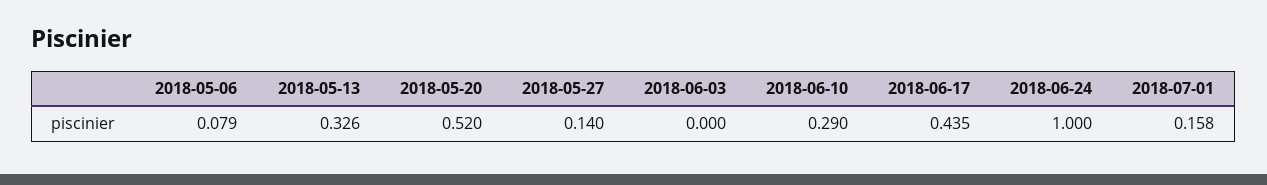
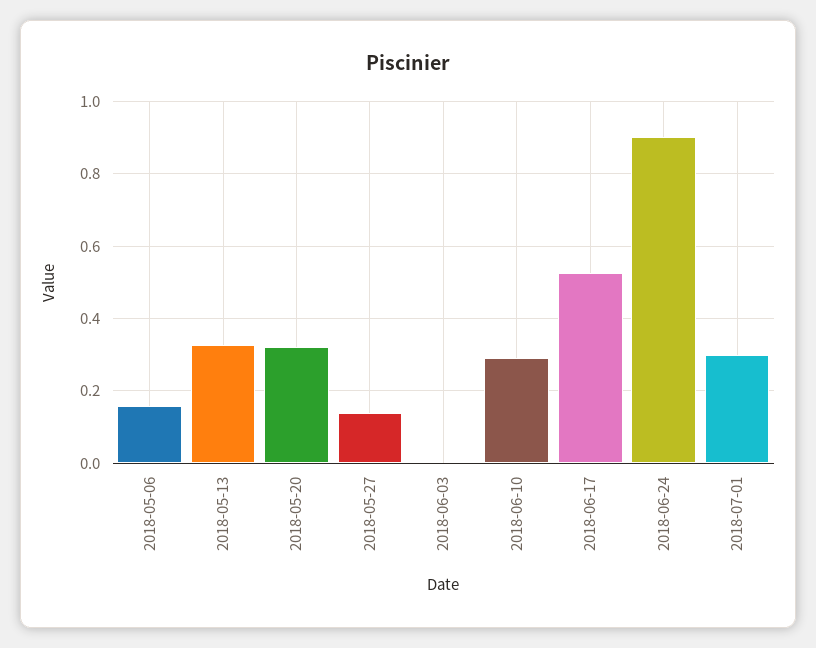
  {
-   "2018-05-06": 0.079,
+   "2018-05-06": 0.16,
    "2018-05-13": 0.326,
-   "2018-05-20": 0.52,
+   "2018-05-20": 0.32,
    "2018-05-27": 0.14,
    "2018-06-03": 0,
    "2018-06-10": 0.29,
-   "2018-06-17": 0.435,
+   "2018-06-17": 0.52,
-   "2018-06-24": 1,
+   "2018-06-24": 0.9,
-   "2018-07-01": 0.158
+   "2018-07-01": 0.3
  }

